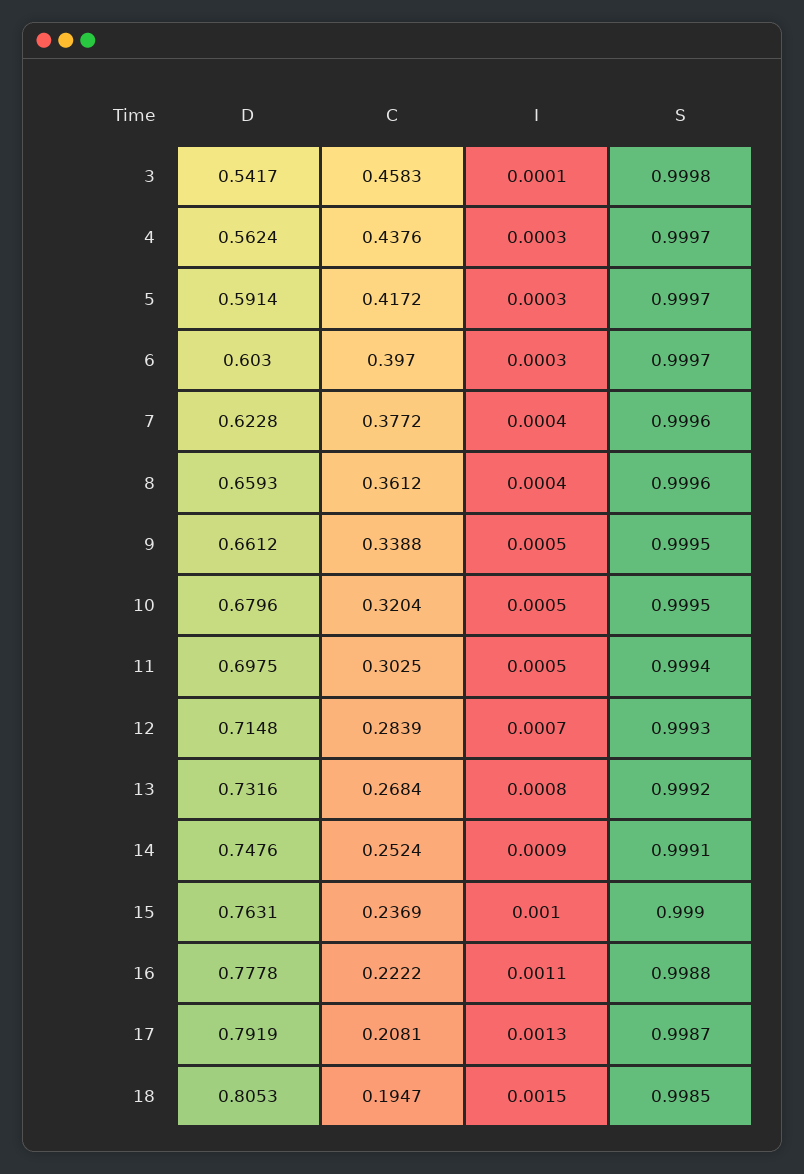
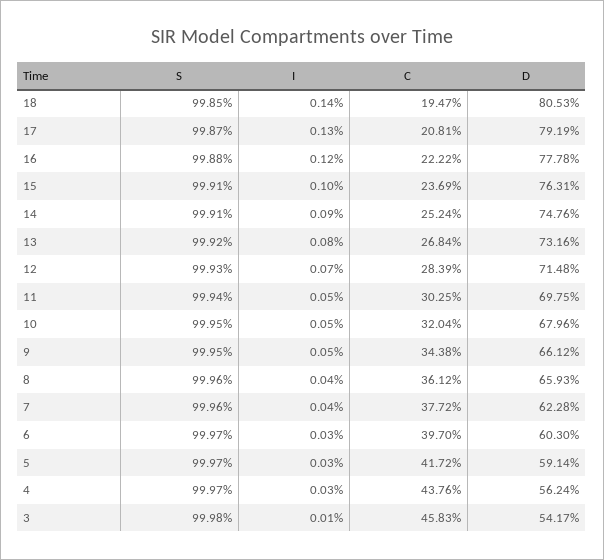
  {
    "D": {
      "3": 0.5417,
      "4": 0.5624,
      "5": 0.5914,
      "6": 0.603,
      "7": 0.6228,
      "8": 0.6593,
      "9": 0.6612,
      "10": 0.6796,
      "11": 0.6975,
      "12": 0.7148,
      "13": 0.7316,
      "14": 0.7476,
      "15": 0.7631,
      "16": 0.7778,
      "17": 0.7919,
      "18": 0.8053
    },
    "C": {
      "3": 0.4583,
      "4": 0.4376,
      "5": 0.4172,
      "6": 0.397,
      "7": 0.3772,
      "8": 0.3612,
-     "9": 0.3388,
+     "9": 0.3438,
      "10": 0.3204,
      "11": 0.3025,
      "12": 0.2839,
      "13": 0.2684,
      "14": 0.2524,
      "15": 0.2369,
      "16": 0.2222,
      "17": 0.2081,
      "18": 0.1947
    },
    "I": {
      "3": 0.0001,
      "4": 0.0003,
      "5": 0.0003,
      "6": 0.0003,
      "7": 0.0004,
      "8": 0.0004,
      "9": 0.0005,
      "10": 0.0005,
      "11": 0.0005,
      "12": 0.0007,
      "13": 0.0008,
      "14": 0.0009,
      "15": 0.001,
-     "16": 0.0011,
+     "16": 0.0012,
      "17": 0.0013,
-     "18": 0.0015
+     "18": 0.0014
    },
    "S": {
      "3": 0.9998,
      "4": 0.9997,
      "5": 0.9997,
      "6": 0.9997,
      "7": 0.9996,
      "8": 0.9996,
      "9": 0.9995,
      "10": 0.9995,
      "11": 0.9994,
      "12": 0.9993,
      "13": 0.9992,
      "14": 0.9991,
-     "15": 0.999,
+     "15": 0.9991,
      "16": 0.9988,
      "17": 0.9987,
      "18": 0.9985
    }
  }

